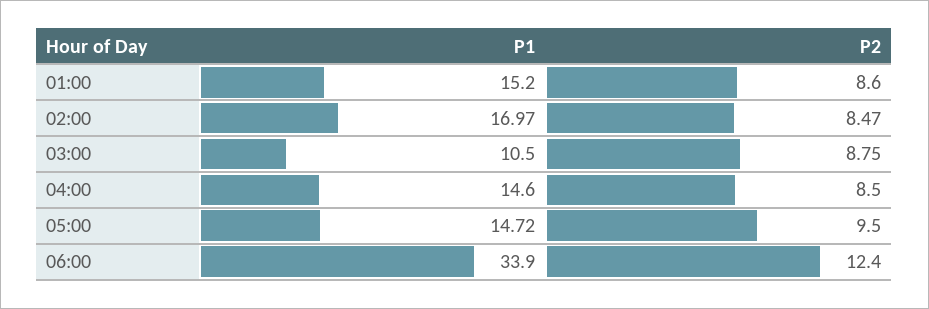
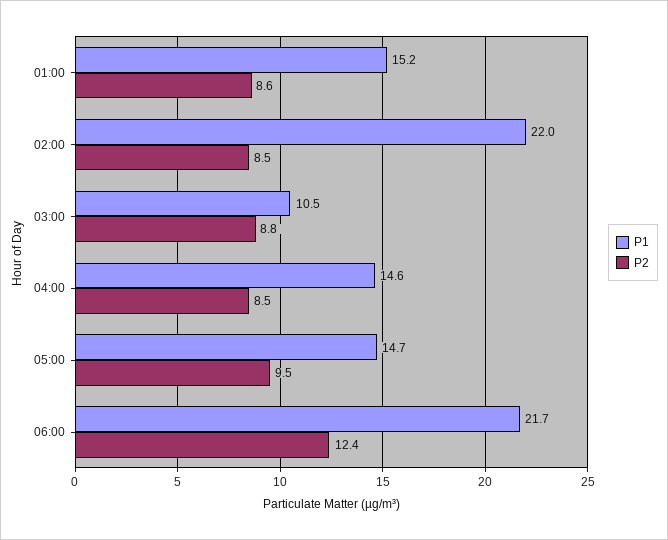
  {
    "P1": {
      "01:00": 15.2,
-     "02:00": 16.97,
+     "02:00": 22,
      "03:00": 10.5,
      "04:00": 14.6,
      "05:00": 14.72,
-     "06:00": 33.9
+     "06:00": 21.7
    },
    "P2": {
      "01:00": 8.6,
      "02:00": 8.47,
      "03:00": 8.75,
      "04:00": 8.5,
      "05:00": 9.5,
      "06:00": 12.4
    }
  }

